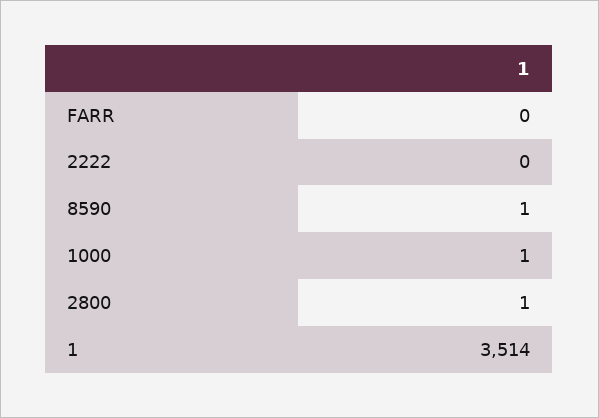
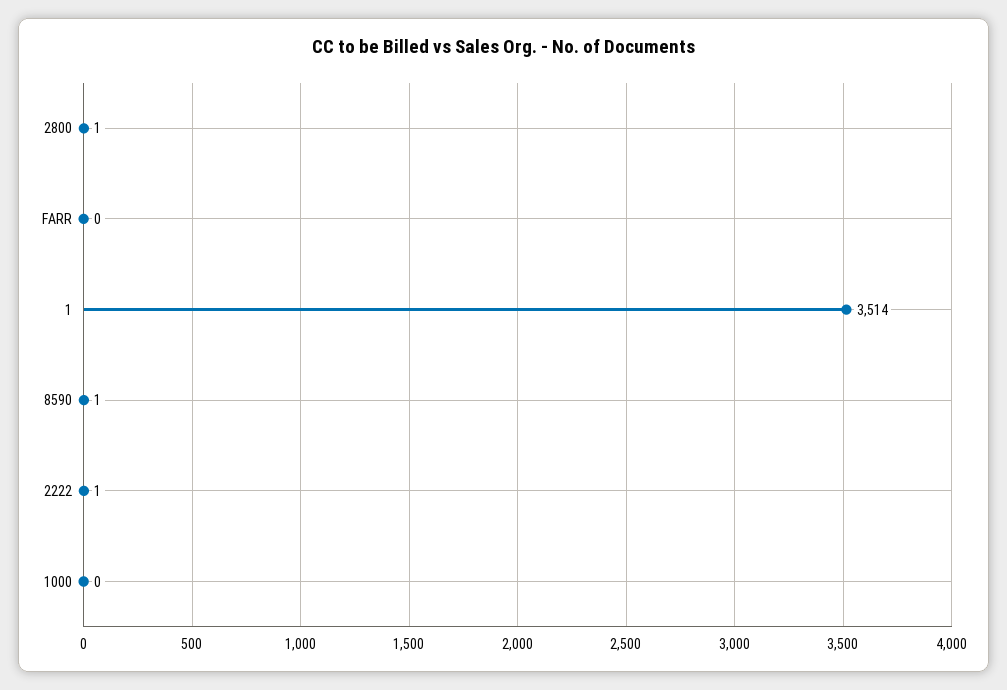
  {
    "FARR": 0,
-   "2222": 0,
+   "2222": 1,
    "8590": 1,
-   "1000": 1,
+   "1000": 0,
    "2800": 1,
    "1": 3514
  }

